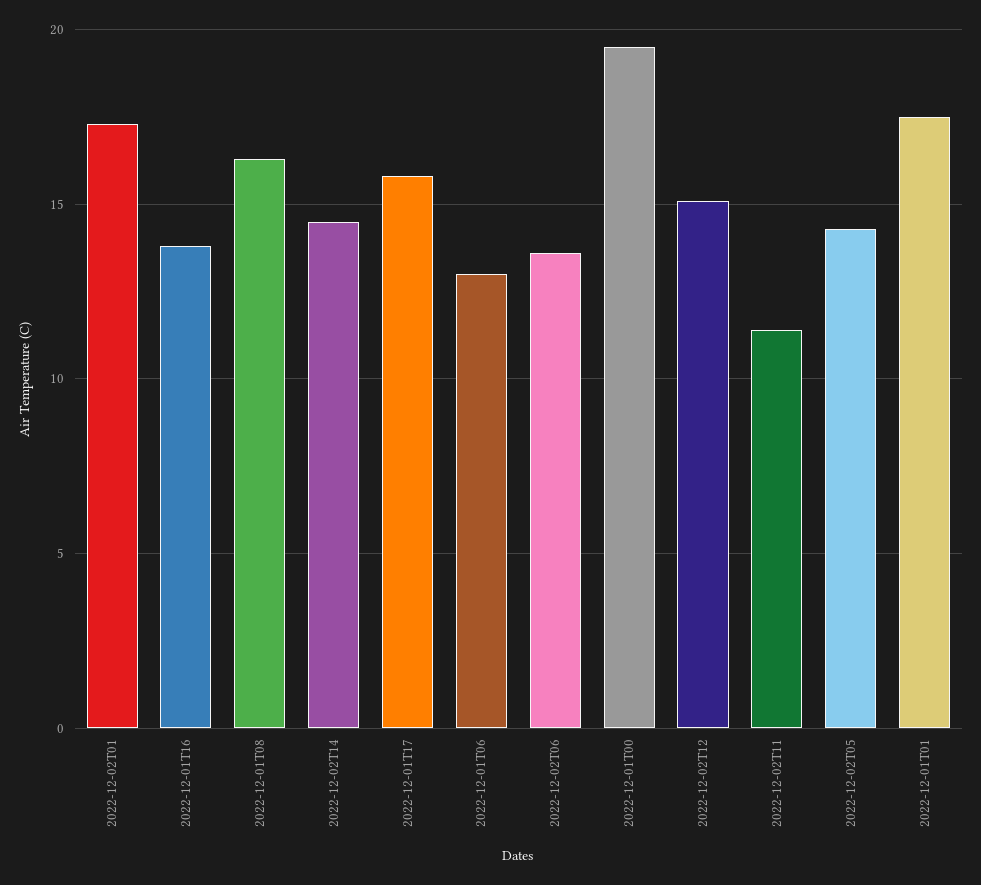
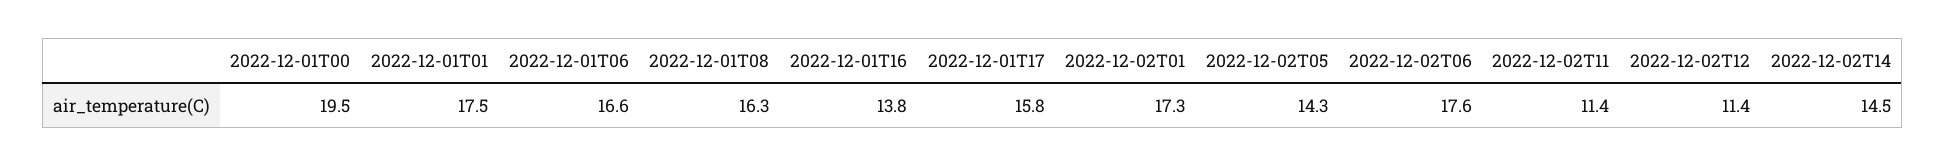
  {
    "2022-12-02T01": 17.3,
    "2022-12-01T16": 13.8,
    "2022-12-01T08": 16.3,
    "2022-12-02T14": 14.5,
    "2022-12-01T17": 15.8,
-   "2022-12-01T06": 13,
+   "2022-12-01T06": 16.6,
-   "2022-12-02T06": 13.5,
+   "2022-12-02T06": 17.6,
    "2022-12-01T00": 19.5,
-   "2022-12-02T12": 15,
+   "2022-12-02T12": 11.4,
    "2022-12-02T11": 11.4,
    "2022-12-02T05": 14.3,
    "2022-12-01T01": 17.5
  }

